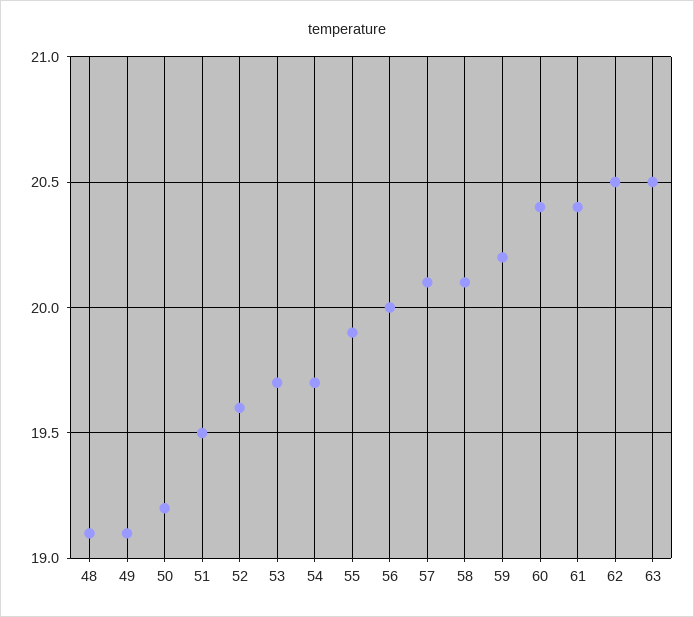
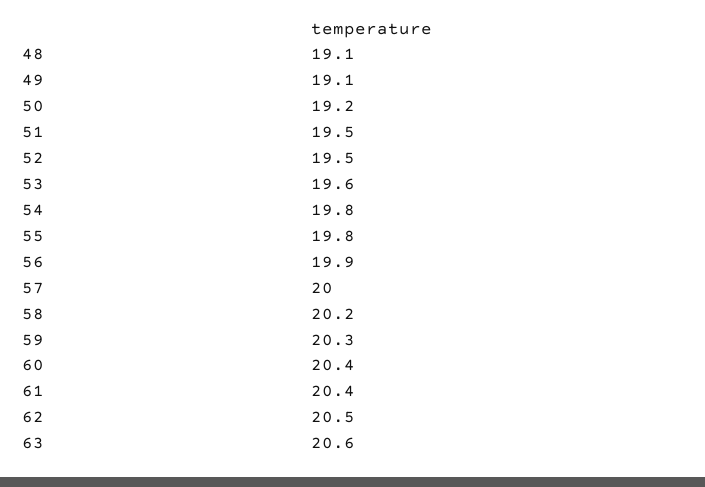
  {
    "48": 19.1,
    "49": 19.1,
    "50": 19.2,
    "51": 19.5,
-   "52": 19.6,
+   "52": 19.5,
-   "53": 19.7,
+   "53": 19.6,
-   "54": 19.7,
+   "54": 19.8,
-   "55": 19.9,
+   "55": 19.8,
-   "56": 20,
+   "56": 19.9,
-   "57": 20.1,
+   "57": 20,
-   "58": 20.1,
+   "58": 20.2,
-   "59": 20.2,
+   "59": 20.3,
    "60": 20.4,
    "61": 20.4,
    "62": 20.5,
-   "63": 20.5
+   "63": 20.6
  }

